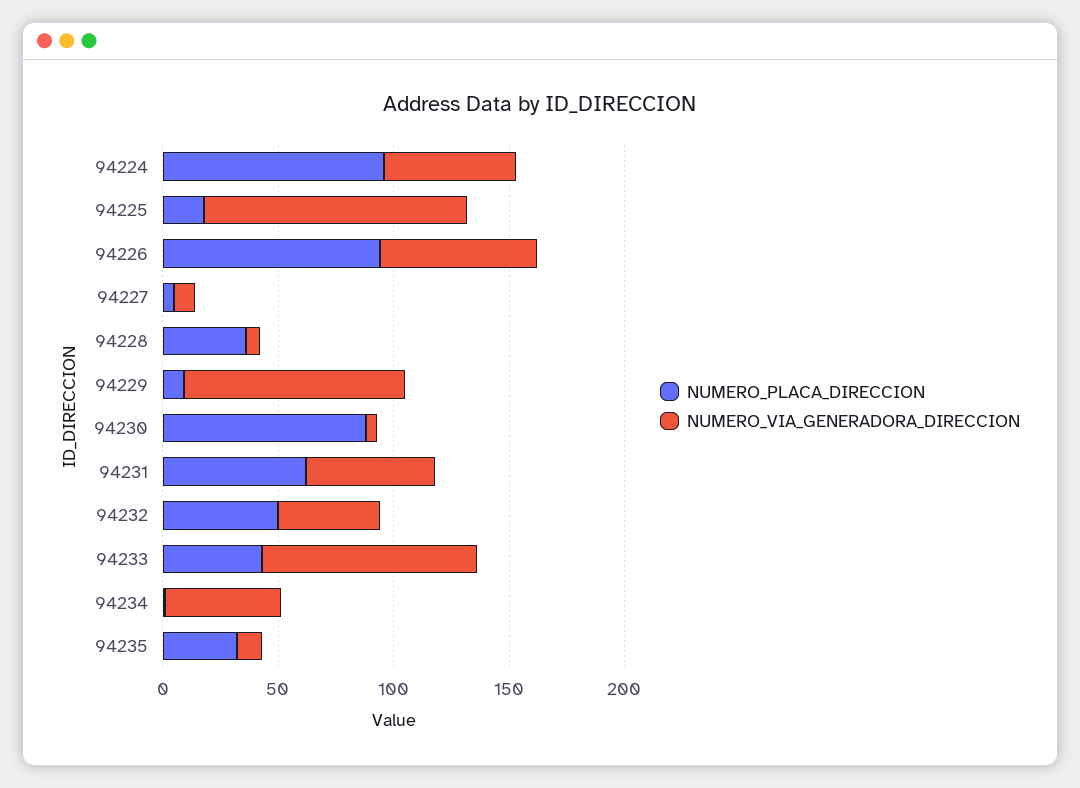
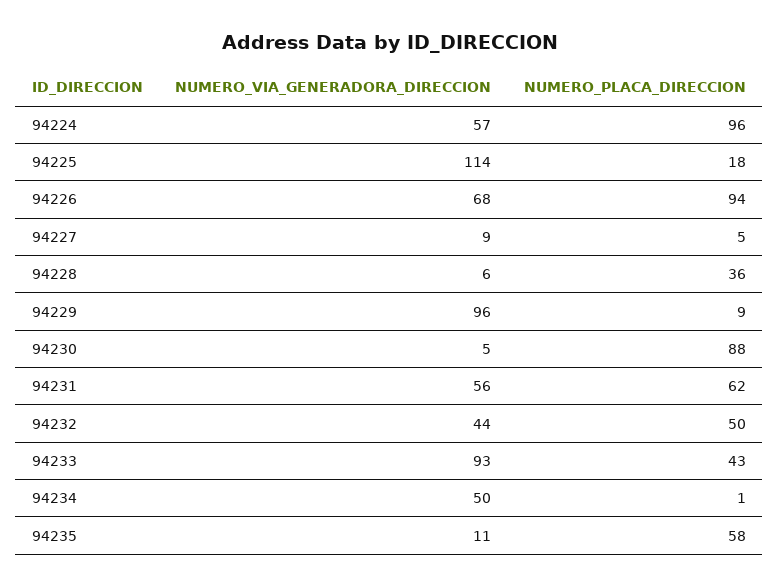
  {
    "NUMERO_PLACA_DIRECCION": {
      "94224": 96,
      "94225": 18,
      "94226": 94,
      "94227": 5,
      "94228": 36,
      "94229": 9,
      "94230": 88,
      "94231": 62,
      "94232": 50,
      "94233": 43,
      "94234": 1,
-     "94235": 30
+     "94235": 58
    },
    "NUMERO_VIA_GENERADORA_DIRECCION": {
      "94224": 57,
      "94225": 114,
      "94226": 68,
      "94227": 9,
      "94228": 6,
      "94229": 96,
      "94230": 5,
      "94231": 56,
      "94232": 44,
      "94233": 93,
      "94234": 50,
      "94235": 11
    }
  }

